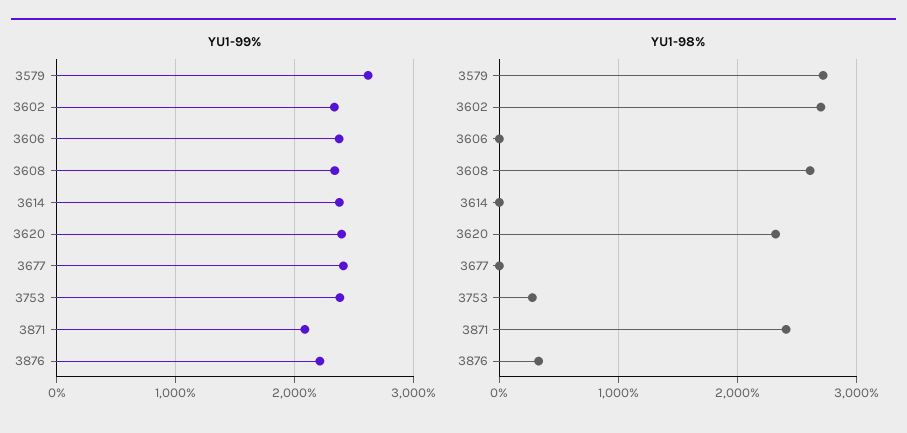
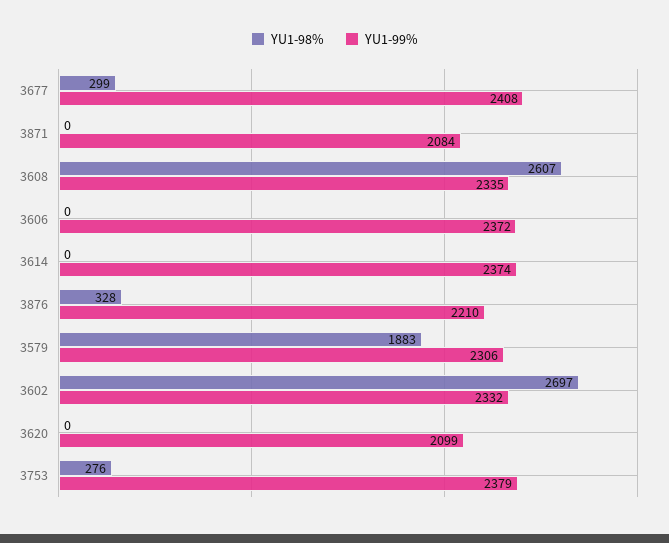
  {
    "YU1-99%": {
-     "3579": 2600,
+     "3579": 2306,
      "3602": 2332,
      "3606": 2372,
      "3608": 2335,
      "3614": 2374,
-     "3620": 2400,
+     "3620": 2099,
      "3677": 2408,
      "3753": 2379,
      "3871": 2084,
      "3876": 2210
    },
    "YU1-98%": {
-     "3579": 2700,
+     "3579": 1883,
      "3602": 2697,
      "3606": 0,
      "3608": 2607,
      "3614": 0,
-     "3620": 2300,
+     "3620": 0,
-     "3677": 0,
+     "3677": 299,
      "3753": 276,
-     "3871": 2400,
+     "3871": 0,
      "3876": 328
    }
  }

